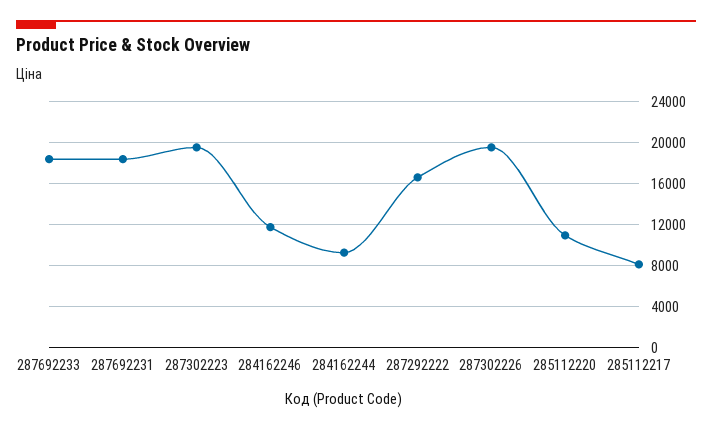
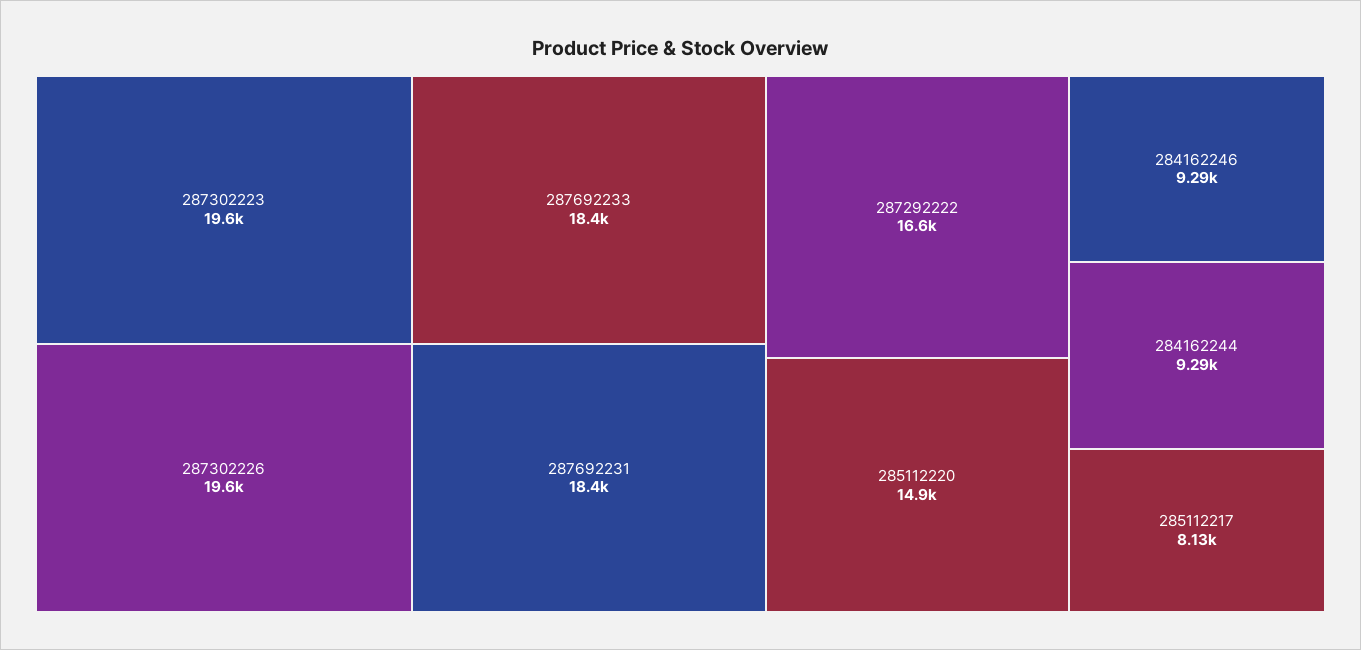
  {
    "287692233": 18400,
    "287692231": 18400,
    "287302223": 19600,
-   "284162246": 12000,
+   "284162246": 9290,
    "284162244": 9290,
    "287292222": 16600,
    "287302226": 19600,
-   "285112220": 11000,
+   "285112220": 14900,
    "285112217": 8130
  }

